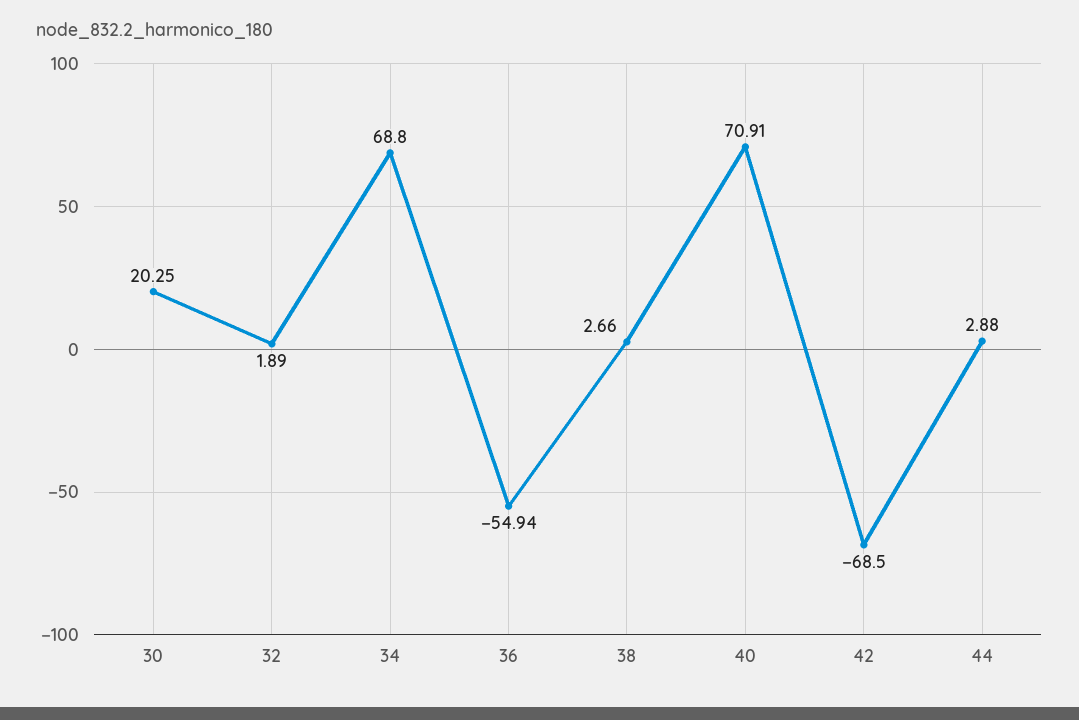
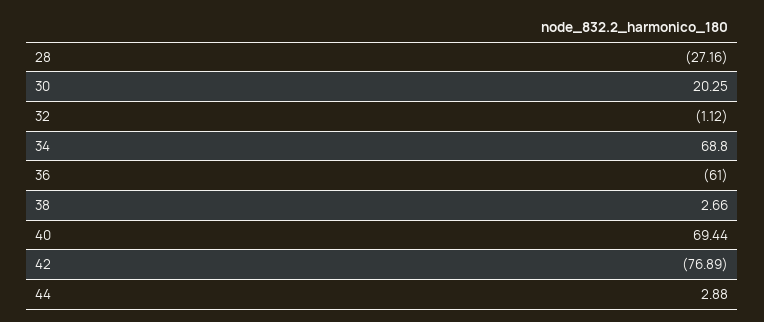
  {
    "30": 20.25,
-   "32": 1.89,
+   "32": -1.12,
    "34": 68.8,
-   "36": -54.94,
+   "36": -61,
    "38": 2.66,
-   "40": 70.91,
+   "40": 69.44,
-   "42": -68.5,
+   "42": -76.89,
-   "44": 2.88
+   "44": 2.88,
+   "28": -27.16
  }

